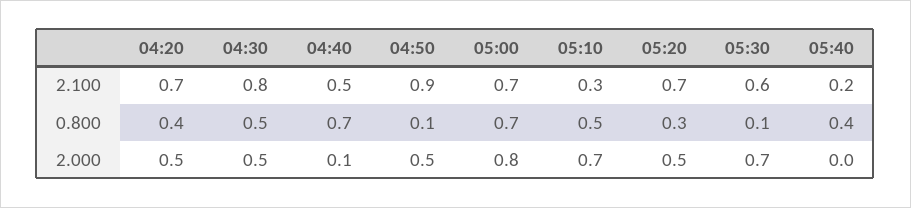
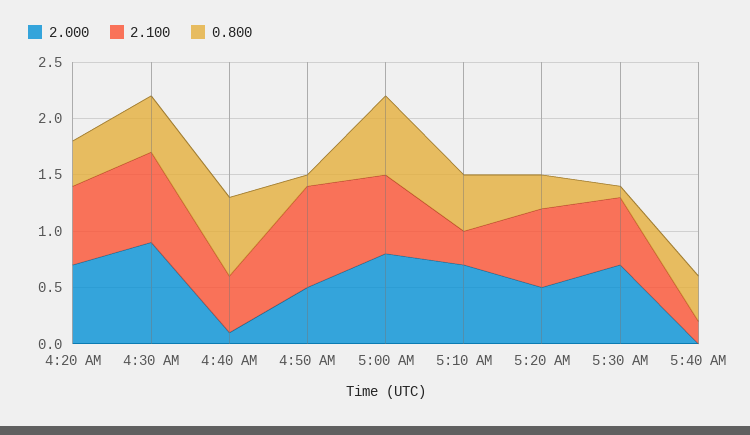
  {
    "2.100": {
      "04:20": 0.7,
      "04:30": 0.8,
      "04:40": 0.5,
      "04:50": 0.9,
      "05:00": 0.7,
      "05:10": 0.3,
      "05:20": 0.7,
      "05:30": 0.6,
      "05:40": 0.2
    },
    "0.800": {
      "04:20": 0.4,
      "04:30": 0.5,
      "04:40": 0.7,
      "04:50": 0.1,
      "05:00": 0.7,
      "05:10": 0.5,
      "05:20": 0.3,
      "05:30": 0.1,
      "05:40": 0.4
    },
    "2.000": {
-     "04:20": 0.5,
+     "04:20": 0.7,
-     "04:30": 0.5,
+     "04:30": 0.9,
      "04:40": 0.1,
      "04:50": 0.5,
      "05:00": 0.8,
      "05:10": 0.7,
      "05:20": 0.5,
      "05:30": 0.7,
      "05:40": 0
    }
  }

